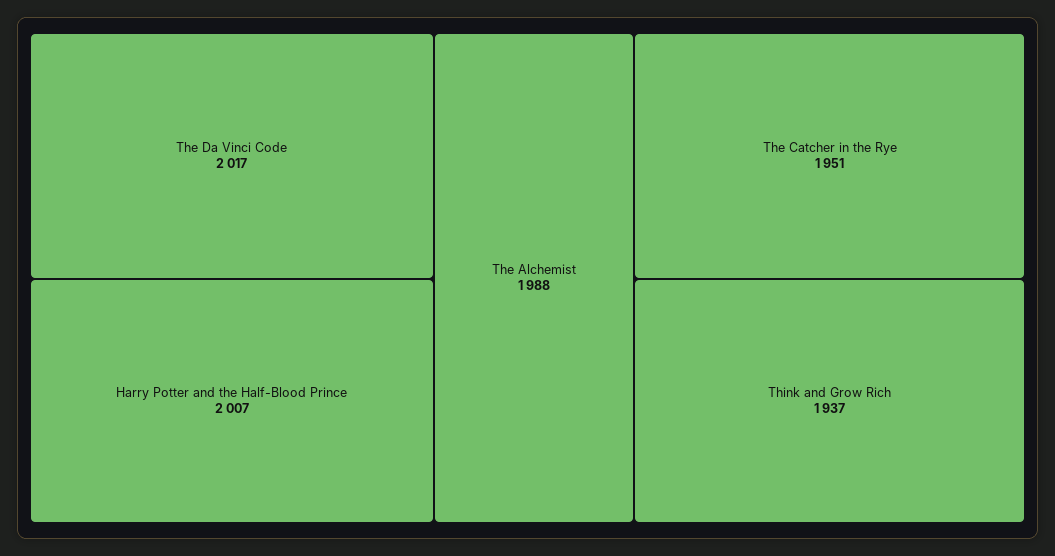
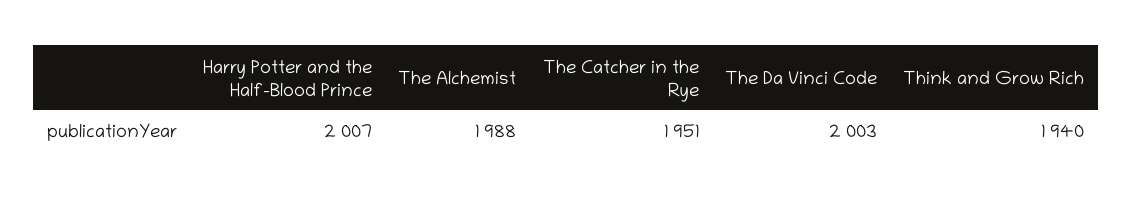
  {
-   "The Da Vinci Code": 2017,
+   "The Da Vinci Code": 2003,
    "Harry Potter and the Half-Blood Prince": 2007,
    "The Alchemist": 1988,
    "The Catcher in the Rye": 1951,
-   "Think and Grow Rich": 1937
+   "Think and Grow Rich": 1940
  }

